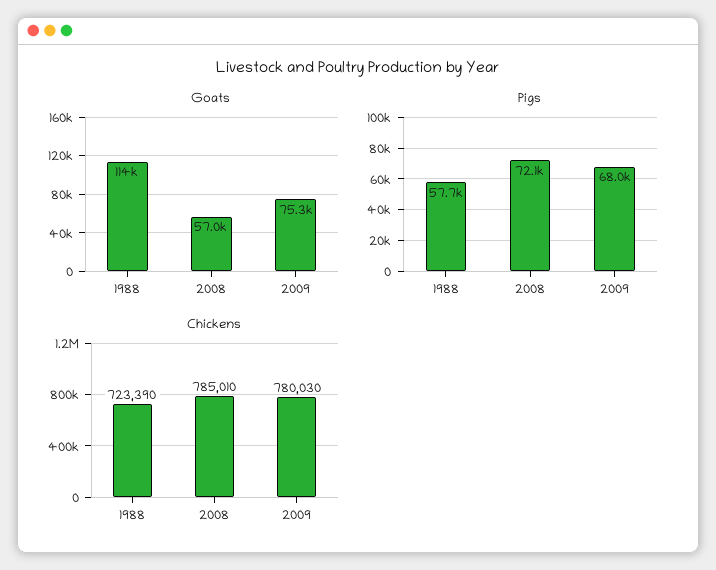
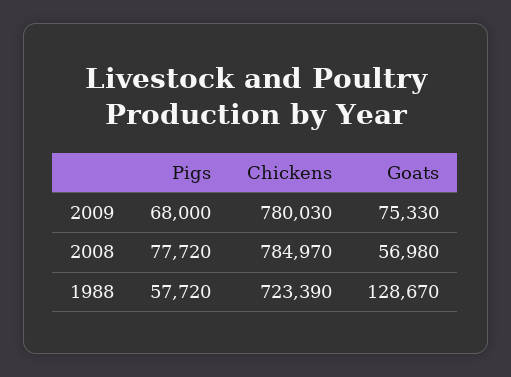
  {
    "Goats": {
-     "1988": 114000,
+     "1988": 128670,
      "2008": 56980,
      "2009": 75330
    },
    "Pigs": {
      "1988": 57720,
-     "2008": 72100,
+     "2008": 77720,
      "2009": 68000
    },
    "Chickens": {
      "1988": 723390,
-     "2008": 785010,
+     "2008": 784970,
      "2009": 780030
    }
  }

